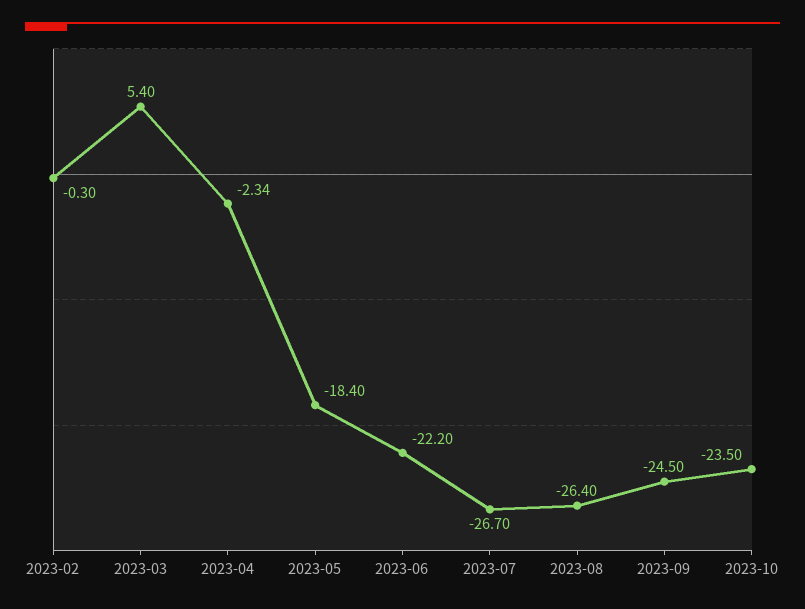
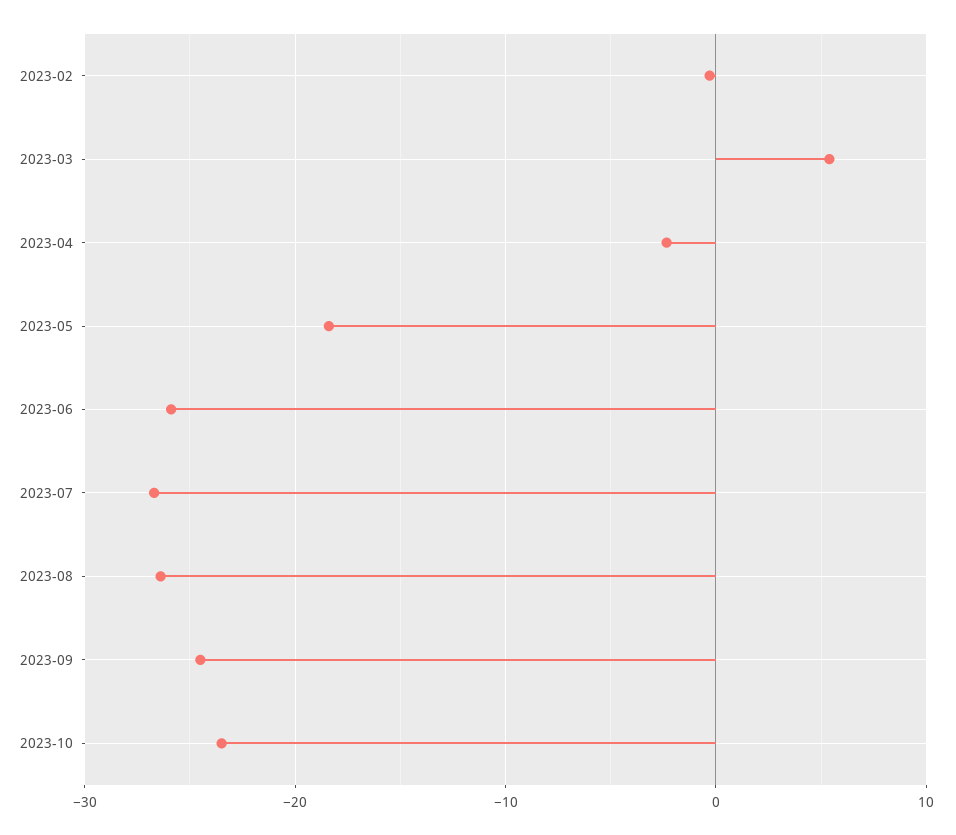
  {
    "2023-02": -0.3,
    "2023-03": 5.4,
    "2023-04": -2.34,
    "2023-05": -18.4,
-   "2023-06": -22.2,
+   "2023-06": -26,
    "2023-07": -26.7,
    "2023-08": -26.4,
    "2023-09": -24.5,
    "2023-10": -23.5
  }

